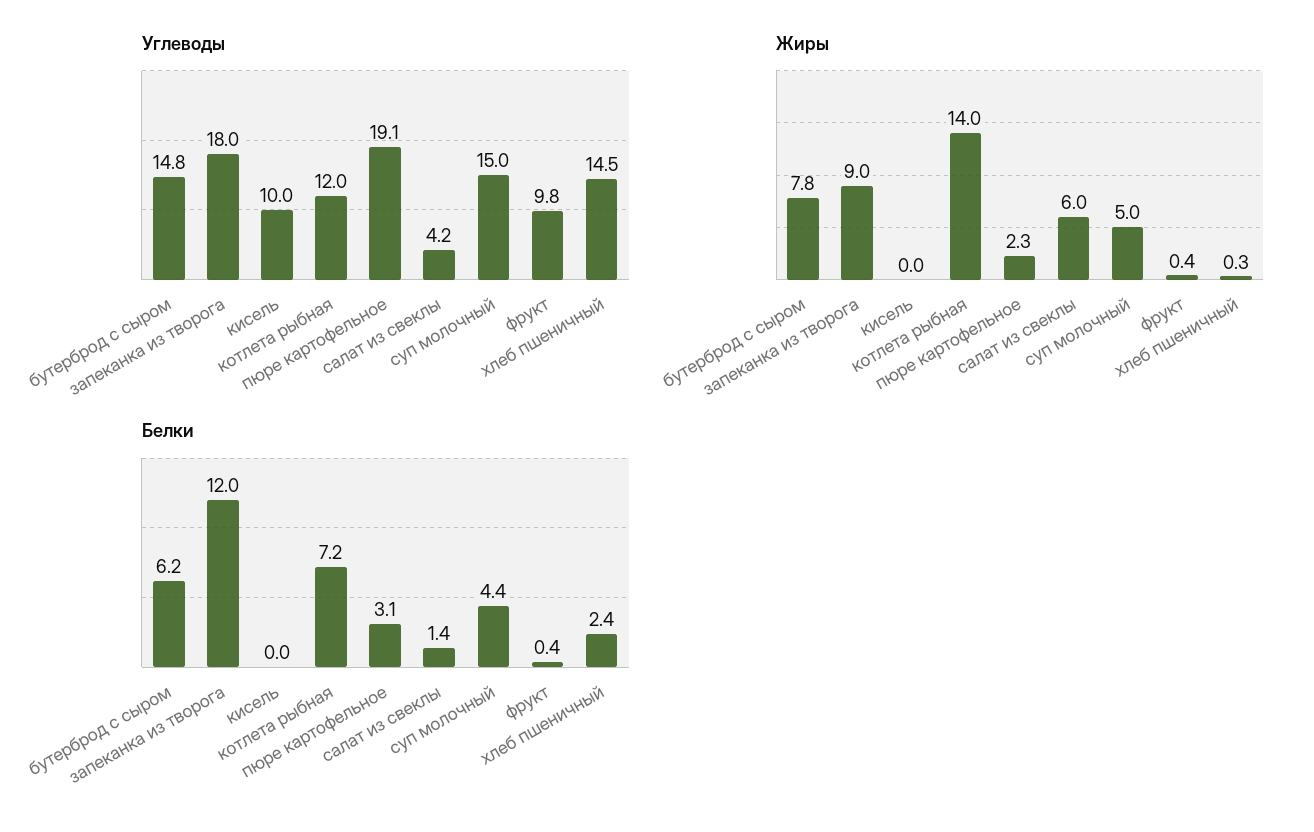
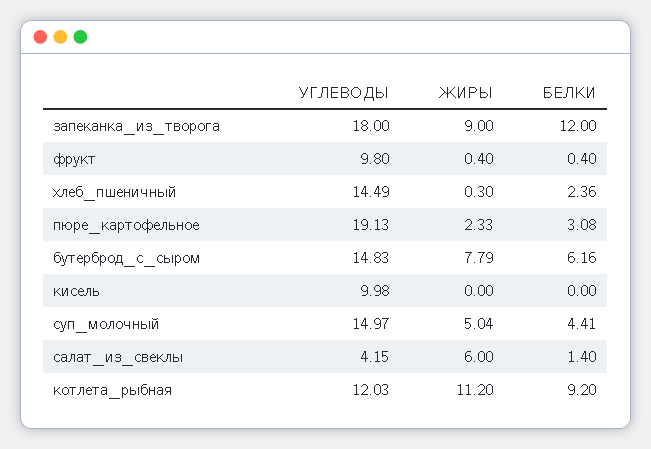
  {
    "Углеводы": {
      "бутерброд с сыром": 14.83,
      "запеканка из творога": 18,
      "кисель": 9.98,
      "котлета рыбная": 12.03,
      "пюре картофельное": 19.13,
      "салат из свеклы": 4.15,
      "суп молочный": 14.97,
      "фрукт": 9.8,
      "хлеб пшеничный": 14.49
    },
    "Жиры": {
      "бутерброд с сыром": 7.79,
      "запеканка из творога": 9,
      "кисель": 0,
-     "котлета рыбная": 14,
+     "котлета рыбная": 11.2,
      "пюре картофельное": 2.33,
      "салат из свеклы": 6,
      "суп молочный": 5.04,
      "фрукт": 0.4,
      "хлеб пшеничный": 0.3
    },
    "Белки": {
      "бутерброд с сыром": 6.16,
      "запеканка из творога": 12,
      "кисель": 0,
-     "котлета рыбная": 7.2,
+     "котлета рыбная": 9.2,
      "пюре картофельное": 3.08,
      "салат из свеклы": 1.4,
      "суп молочный": 4.41,
      "фрукт": 0.4,
      "хлеб пшеничный": 2.36
    }
  }

